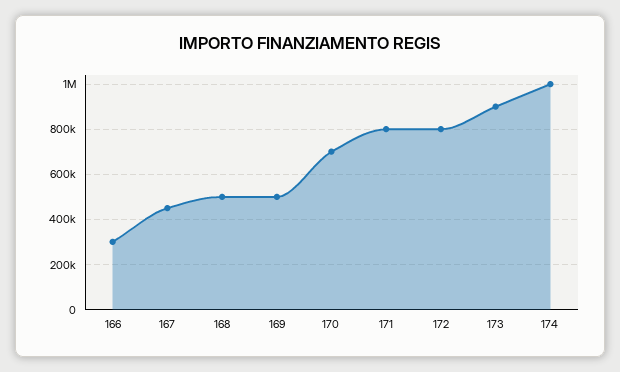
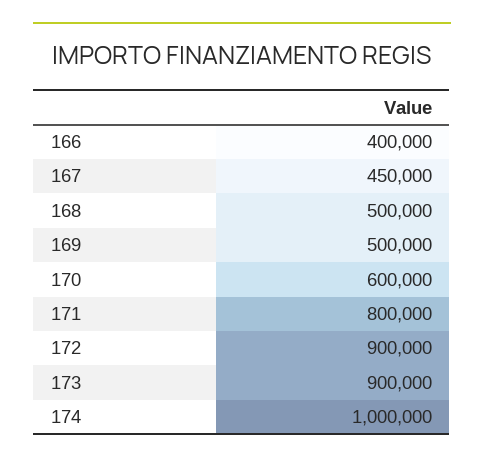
  {
-   "166": 300000,
+   "166": 400000,
    "167": 450000,
    "168": 500000,
    "169": 500000,
-   "170": 700000,
+   "170": 600000,
    "171": 800000,
-   "172": 800000,
+   "172": 900000,
    "173": 900000,
    "174": 1000000
  }

